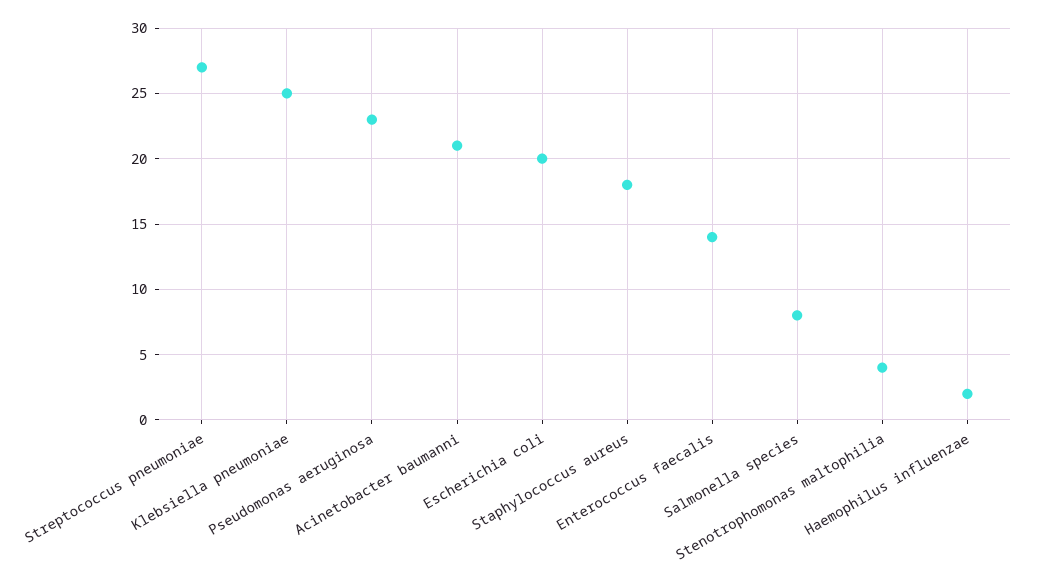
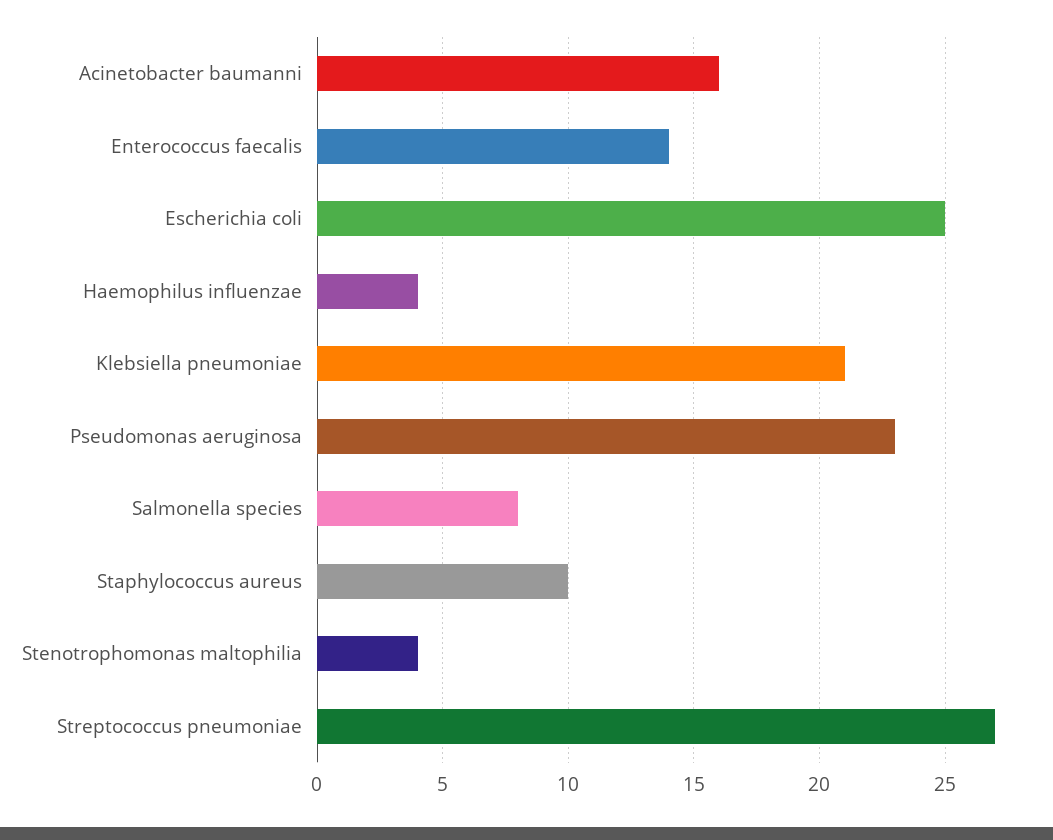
  {
    "Streptococcus pneumoniae": 27,
-   "Klebsiella pneumoniae": 25,
+   "Klebsiella pneumoniae": 21,
    "Pseudomonas aeruginosa": 23,
-   "Acinetobacter baumanni": 21,
+   "Acinetobacter baumanni": 16,
-   "Escherichia coli": 20,
+   "Escherichia coli": 25,
-   "Staphylococcus aureus": 18,
+   "Staphylococcus aureus": 10,
    "Enterococcus faecalis": 14,
    "Salmonella species": 8,
    "Stenotrophomonas maltophilia": 4,
-   "Haemophilus influenzae": 2
+   "Haemophilus influenzae": 4
  }

